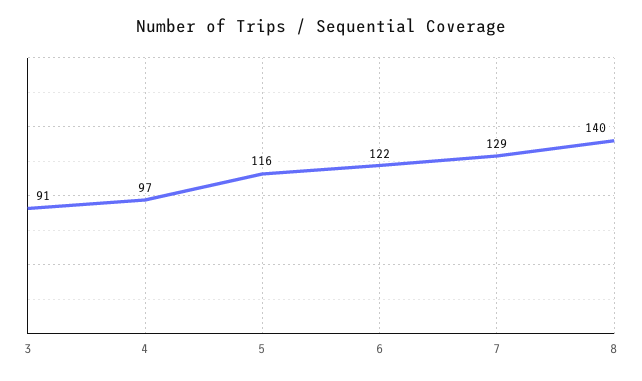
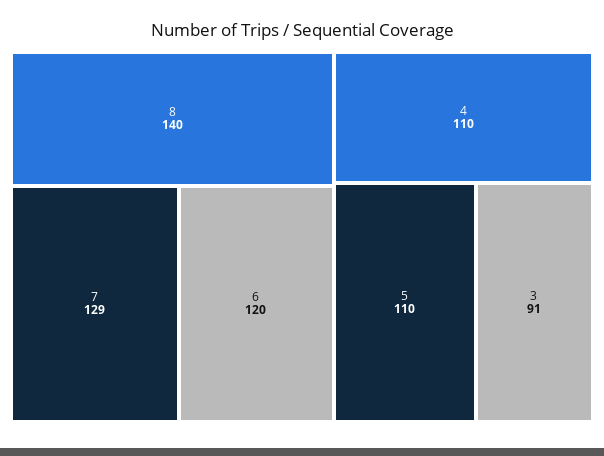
  {
    "3": 91,
-   "4": 97,
+   "4": 110,
-   "5": 116,
+   "5": 110,
-   "6": 122,
+   "6": 120,
    "7": 129,
    "8": 140
  }

